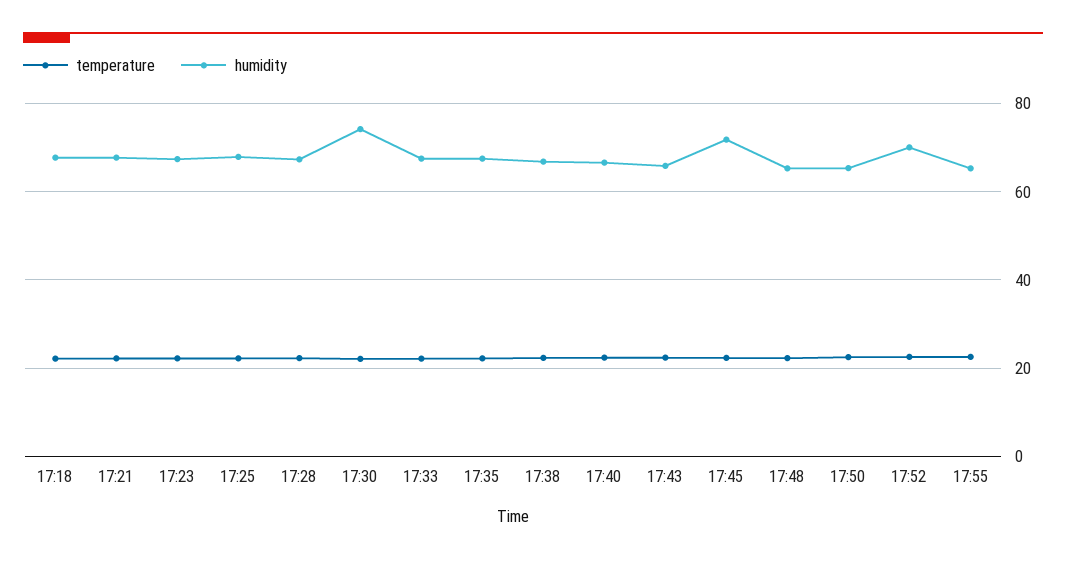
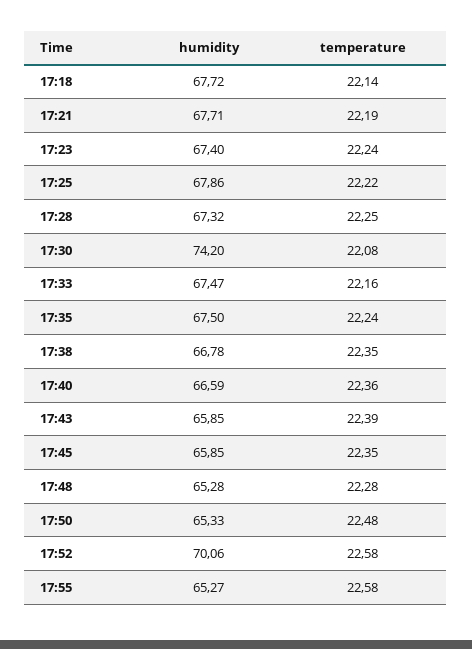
  {
    "temperature": {
      "17:18": 22.14,
      "17:21": 22.19,
      "17:23": 22.24,
      "17:25": 22.22,
      "17:28": 22.25,
      "17:30": 22.08,
      "17:33": 22.16,
      "17:35": 22.24,
      "17:38": 22.35,
      "17:40": 22.36,
      "17:43": 22.39,
      "17:45": 22.35,
      "17:48": 22.28,
      "17:50": 22.48,
      "17:52": 22.58,
      "17:55": 22.58
    },
    "humidity": {
      "17:18": 67.72,
      "17:21": 67.71,
      "17:23": 67.4,
      "17:25": 67.86,
      "17:28": 67.32,
      "17:30": 74.2,
      "17:33": 67.47,
      "17:35": 67.5,
      "17:38": 66.78,
      "17:40": 66.59,
      "17:43": 65.85,
-     "17:45": 72,
+     "17:45": 65.85,
      "17:48": 65.28,
      "17:50": 65.33,
      "17:52": 70.06,
      "17:55": 65.27
    }
  }

